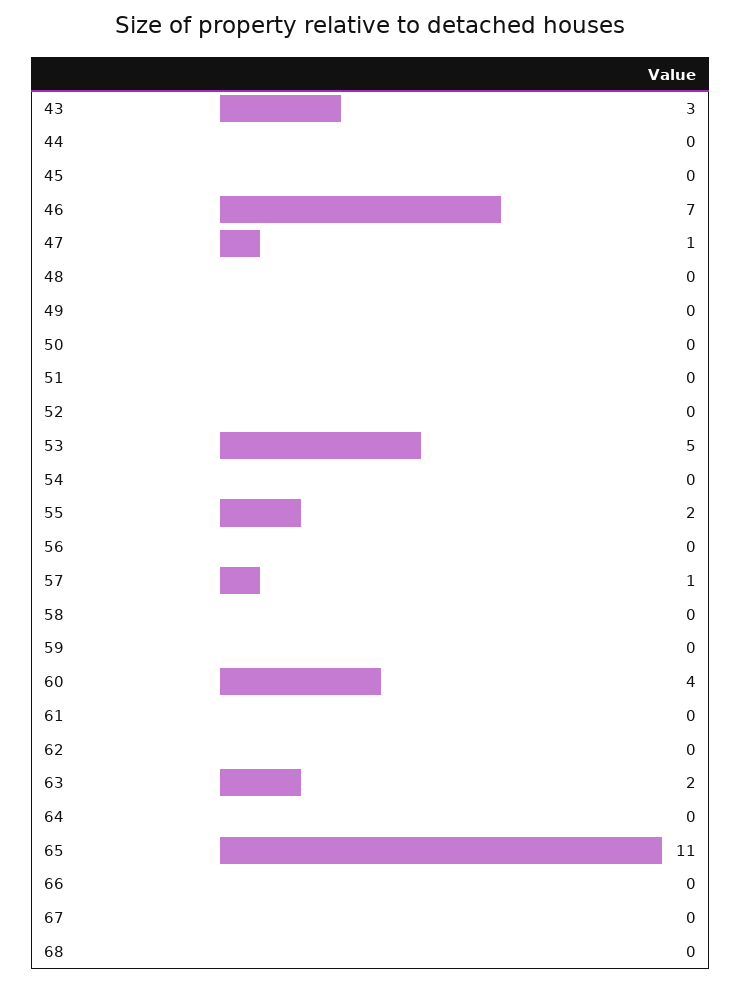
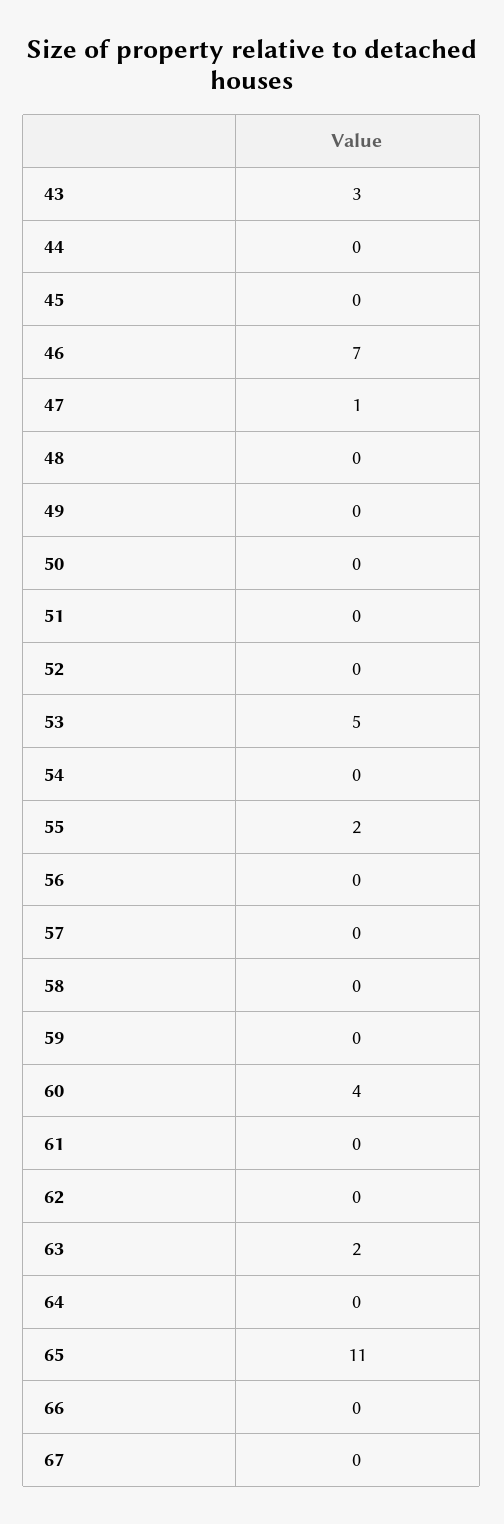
  {
    "43": 3,
    "44": 0,
    "45": 0,
    "46": 7,
    "47": 1,
    "48": 0,
    "49": 0,
    "50": 0,
    "51": 0,
    "52": 0,
    "53": 5,
    "54": 0,
    "55": 2,
    "56": 0,
-   "57": 1,
+   "57": 0,
    "58": 0,
    "59": 0,
    "60": 4,
    "61": 0,
    "62": 0,
    "63": 2,
    "64": 0,
    "65": 11,
    "66": 0,
-   "67": 0,
+   "67": 0
-   "68": 0
  }

